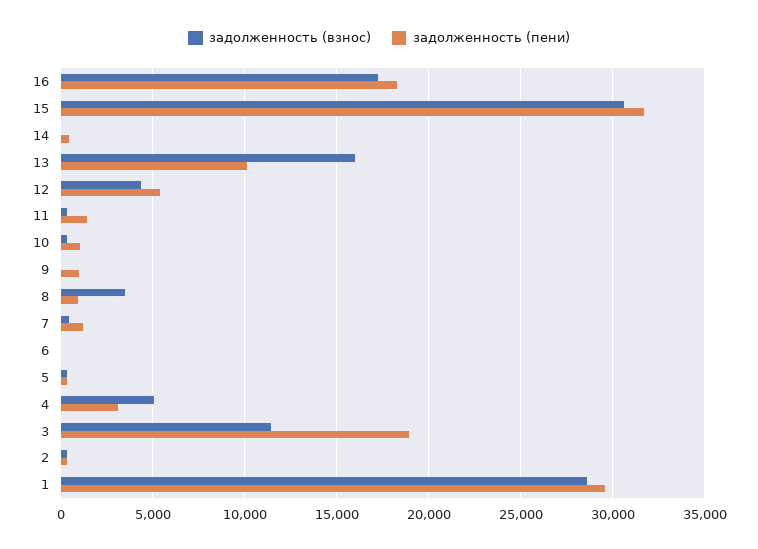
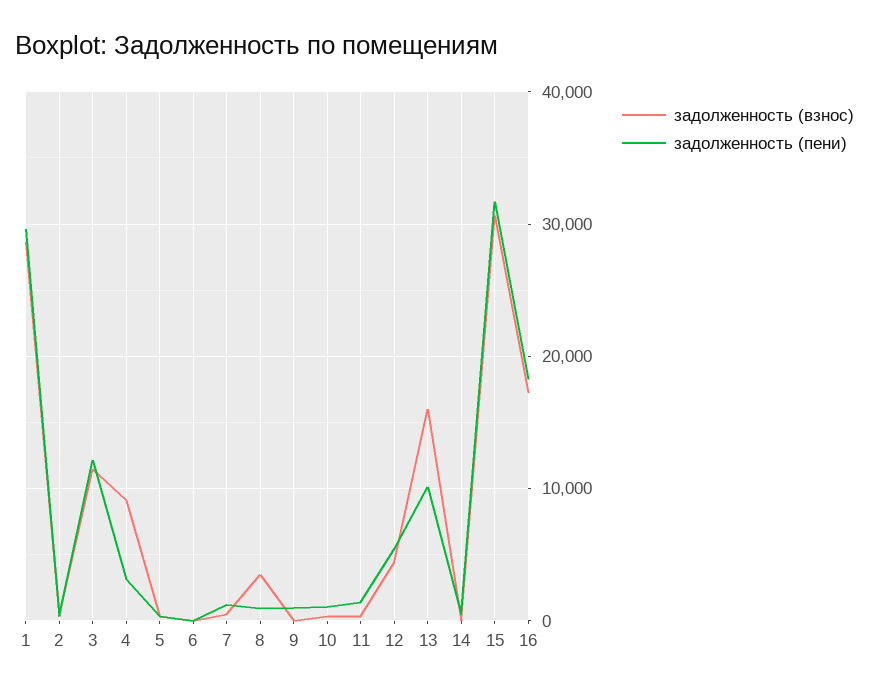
  {
    "задолженность (взнос)": {
      "16": 17000,
      "15": 30500,
      "14": 0,
      "13": 16000,
      "12": 4500,
      "11": 500,
      "10": 500,
      "9": 0,
      "8": 3500,
      "7": 500,
      "6": 0,
      "5": 500,
-     "4": 5000,
+     "4": 9000,
      "3": 11500,
      "2": 500,
      "1": 28500
    },
    "задолженность (пени)": {
      "16": 18500,
      "15": 31500,
      "14": 500,
      "13": 10000,
      "12": 5500,
      "11": 1500,
      "10": 1000,
      "9": 1000,
      "8": 1000,
      "7": 1000,
      "6": 0,
      "5": 500,
      "4": 3000,
-     "3": 19000,
+     "3": 12000,
      "2": 500,
      "1": 29500
    }
  }

